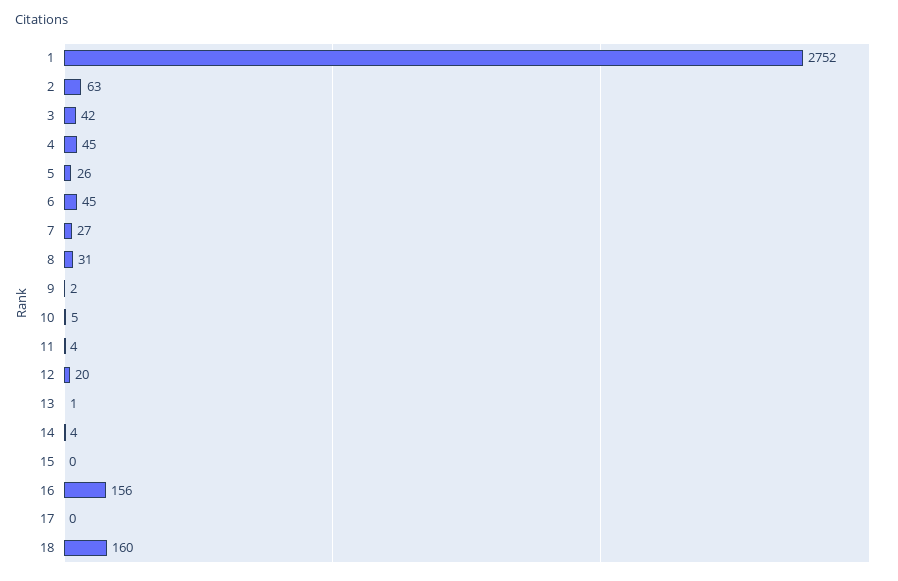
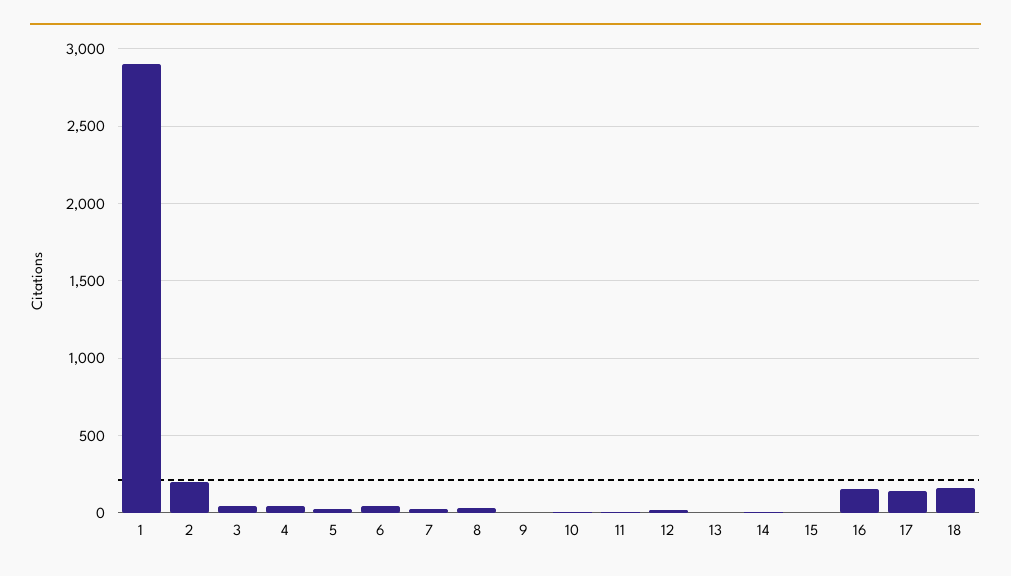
  {
-   "1": 2752,
+   "1": 2900,
-   "2": 63,
+   "2": 200,
    "3": 42,
    "4": 45,
    "5": 26,
    "6": 45,
    "7": 27,
    "8": 31,
    "9": 2,
    "10": 5,
    "11": 4,
    "12": 20,
    "13": 1,
    "14": 4,
    "15": 0,
    "16": 156,
-   "17": 0,
+   "17": 150,
    "18": 160
  }

